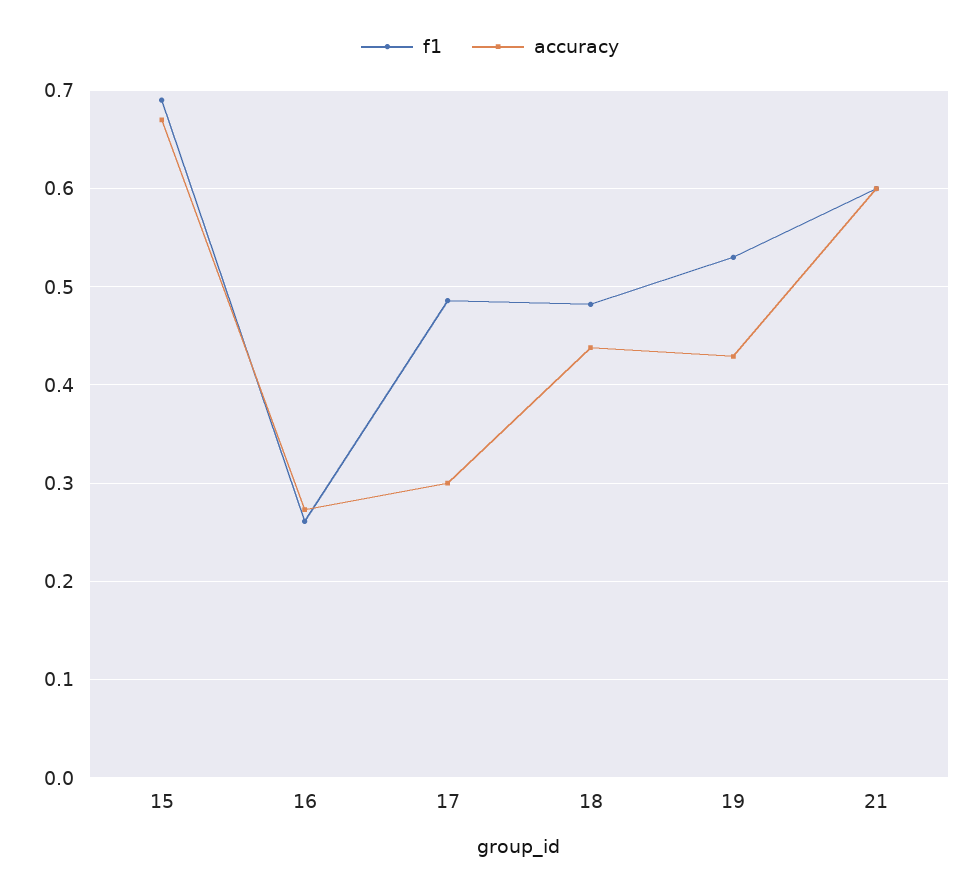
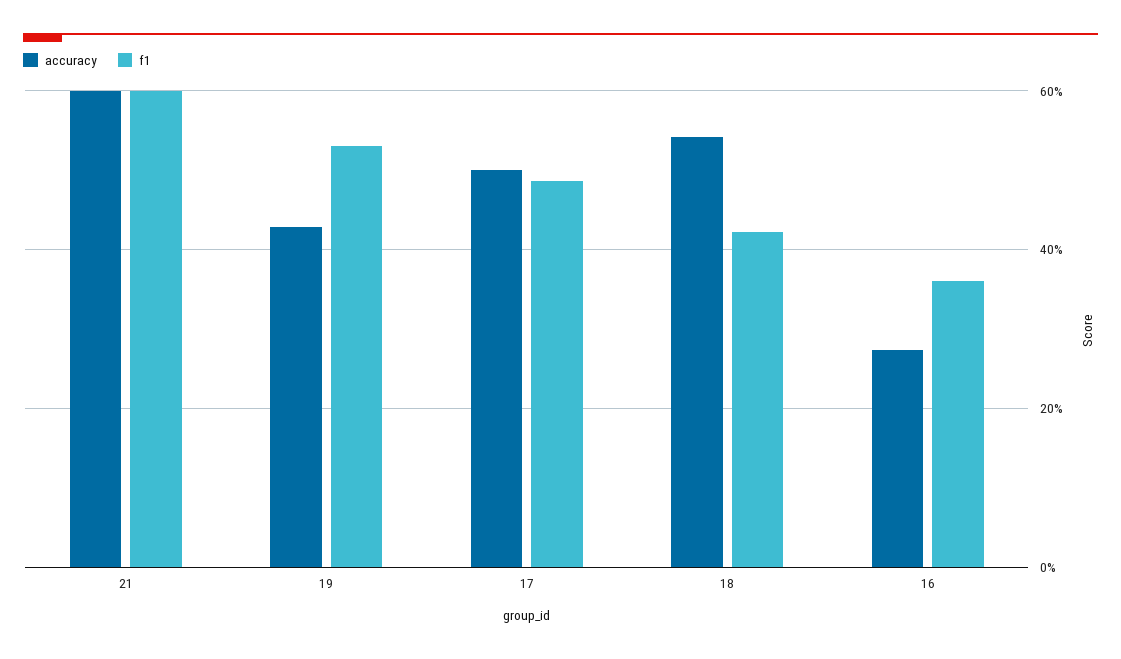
  {
    "f1": {
-     "15": 0.69,
-     "16": 0.26,
+     "16": 0.36,
      "17": 0.49,
-     "18": 0.48,
+     "18": 0.42,
      "19": 0.53,
      "21": 0.6
    },
    "accuracy": {
-     "15": 0.67,
      "16": 0.27,
-     "17": 0.3,
+     "17": 0.5,
-     "18": 0.44,
+     "18": 0.54,
      "19": 0.43,
      "21": 0.6
    }
  }

